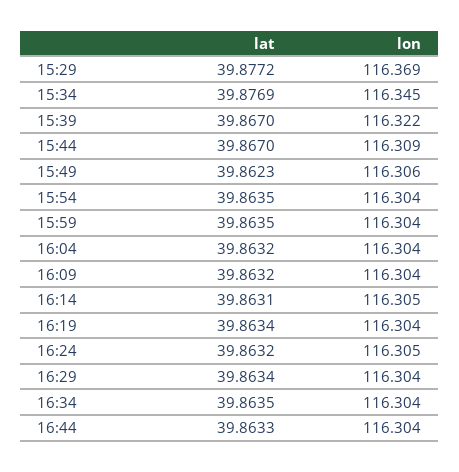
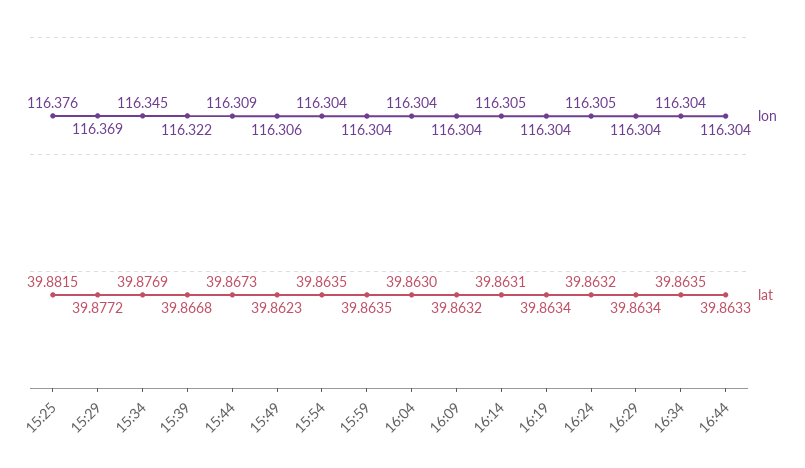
  {
    "lat": {
      "15:29": 39.8772,
      "15:34": 39.8769,
-     "15:39": 39.867,
+     "15:39": 39.8668,
-     "15:44": 39.867,
+     "15:44": 39.8673,
      "15:49": 39.8623,
      "15:54": 39.8635,
      "15:59": 39.8635,
-     "16:04": 39.8632,
+     "16:04": 39.863,
      "16:09": 39.8632,
      "16:14": 39.8631,
      "16:19": 39.8634,
      "16:24": 39.8632,
      "16:29": 39.8634,
      "16:34": 39.8635,
-     "16:44": 39.8633
+     "16:44": 39.8633,
+     "15:25": 39.8815
    },
    "lon": {
      "15:29": 116.369,
      "15:34": 116.345,
      "15:39": 116.322,
      "15:44": 116.309,
      "15:49": 116.306,
      "15:54": 116.304,
      "15:59": 116.304,
      "16:04": 116.304,
      "16:09": 116.304,
      "16:14": 116.305,
      "16:19": 116.304,
      "16:24": 116.305,
      "16:29": 116.304,
      "16:34": 116.304,
-     "16:44": 116.304
+     "16:44": 116.304,
+     "15:25": 116.376
    }
  }

